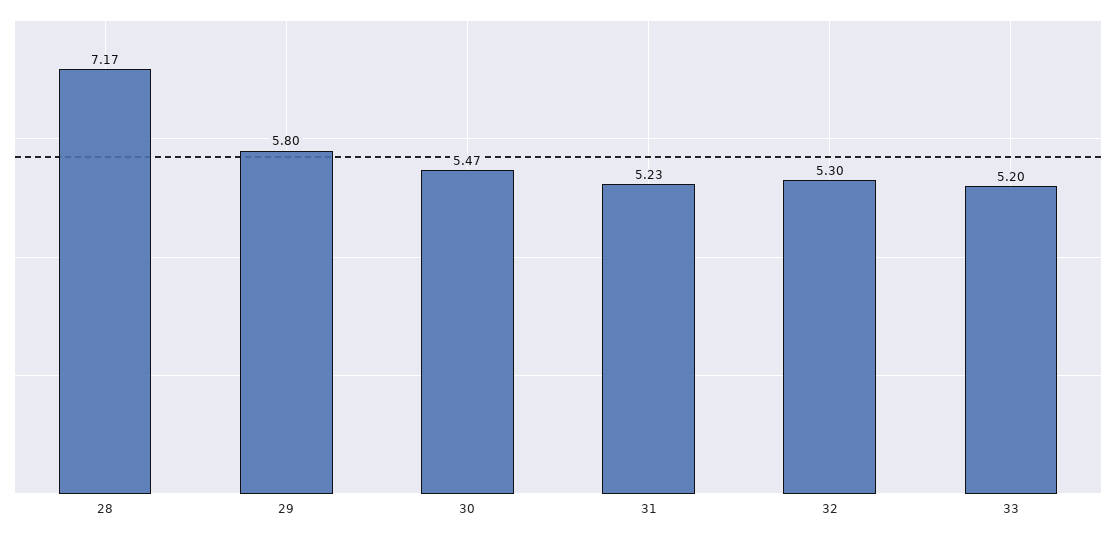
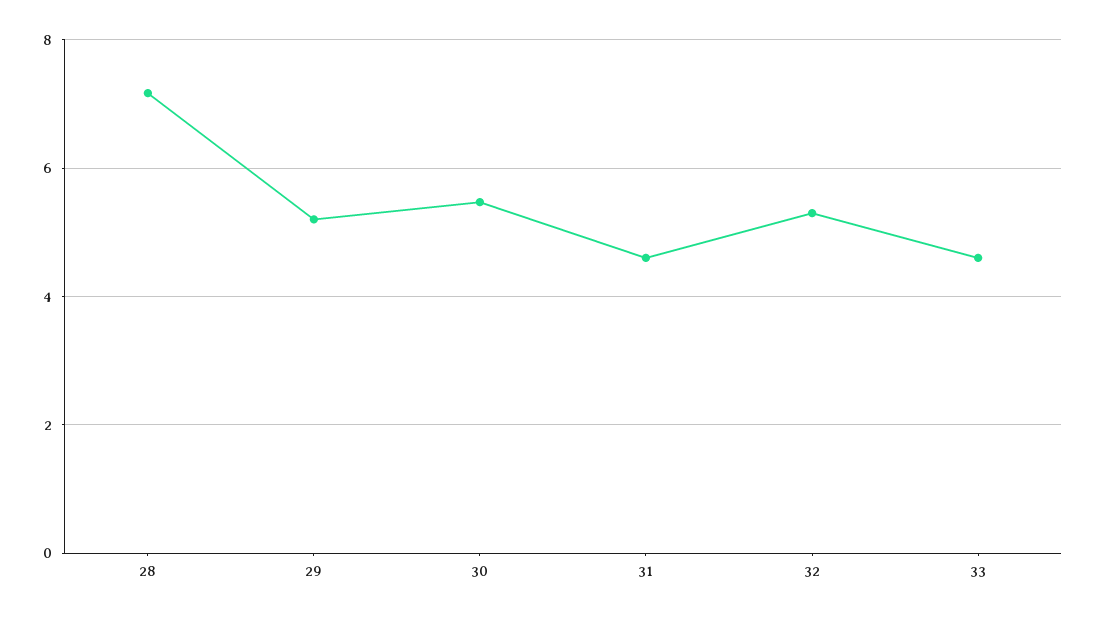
  {
    "28": 7.17,
-   "29": 5.8,
+   "29": 5.2,
    "30": 5.47,
-   "31": 5.23,
+   "31": 4.6,
    "32": 5.3,
-   "33": 5.2
+   "33": 4.6
  }

